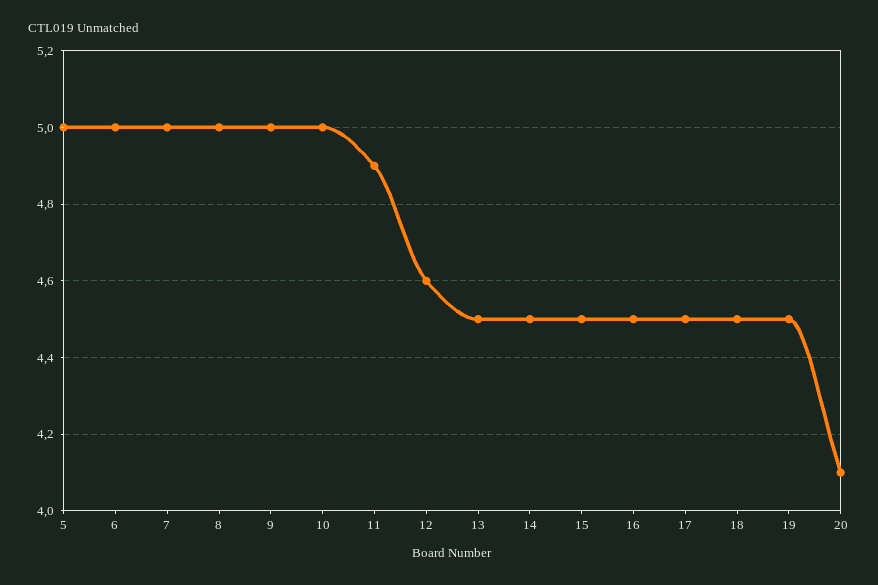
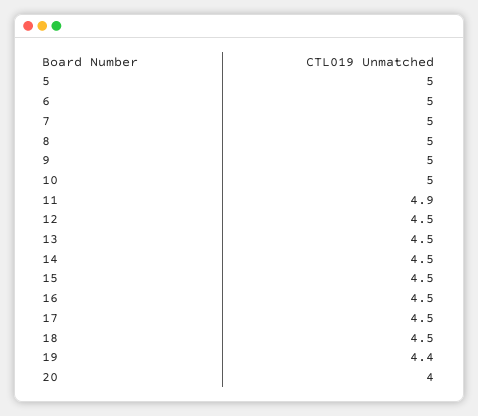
  {
    "5": 5,
    "6": 5,
    "7": 5,
    "8": 5,
    "9": 5,
    "10": 5,
    "11": 4.9,
-   "12": 4.6,
+   "12": 4.5,
    "13": 4.5,
    "14": 4.5,
    "15": 4.5,
    "16": 4.5,
    "17": 4.5,
    "18": 4.5,
-   "19": 4.5,
+   "19": 4.4,
-   "20": 4.1
+   "20": 4
  }

